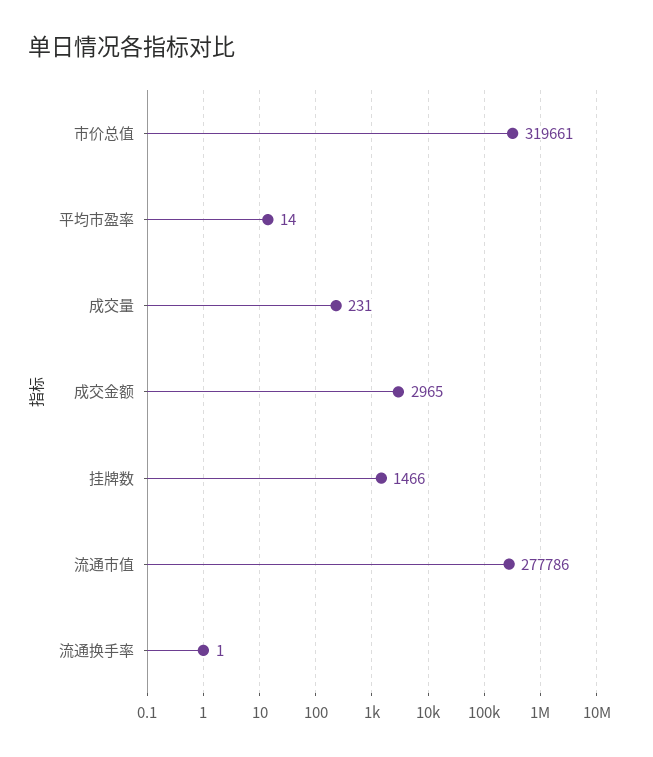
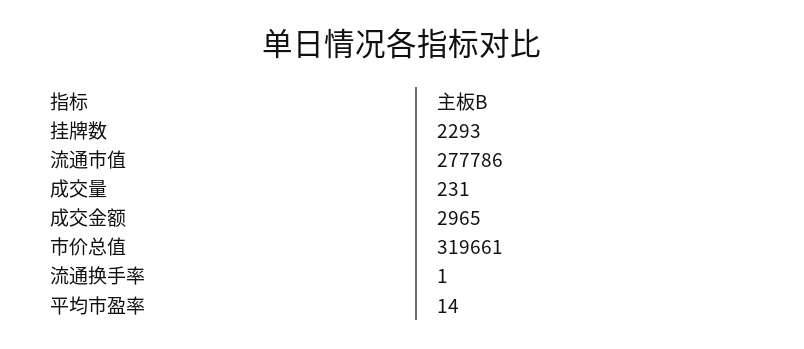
  {
    "市价总值": 319661,
    "平均市盈率": 14,
    "成交量": 231,
    "成交金额": 2965,
-   "挂牌数": 1466,
+   "挂牌数": 2293,
    "流通市值": 277786,
    "流通换手率": 1
  }

